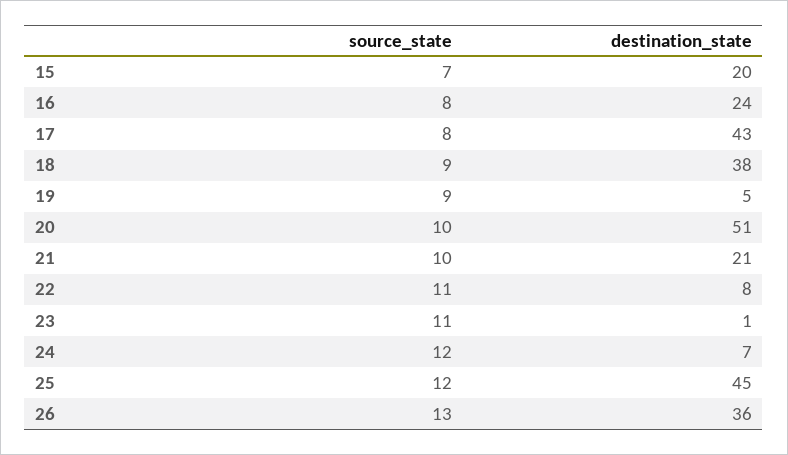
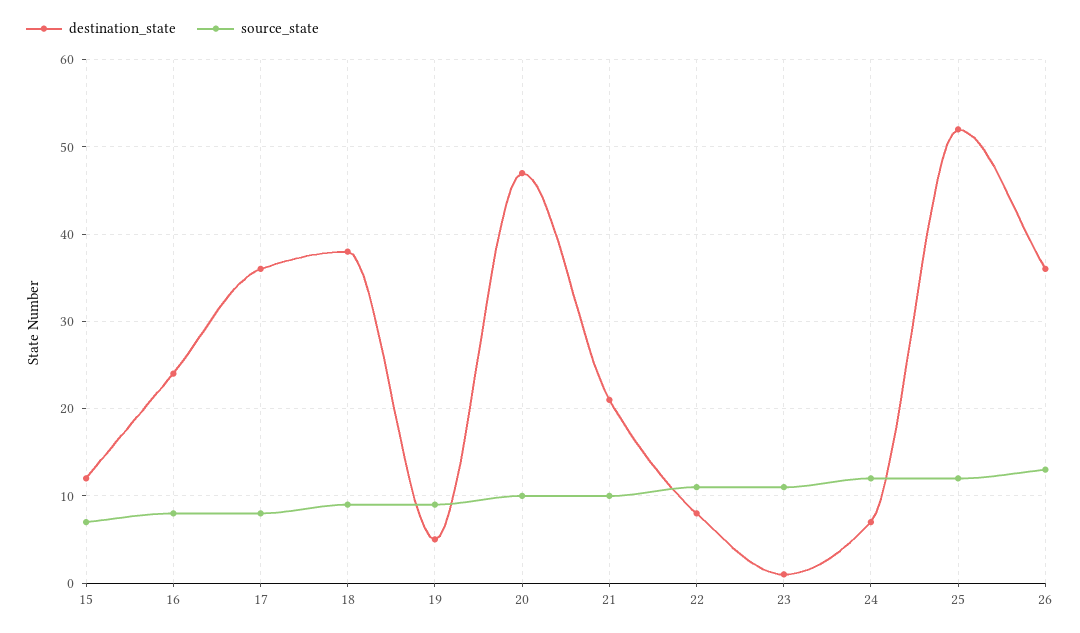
  {
    "source_state": {
      "15": 7,
      "16": 8,
      "17": 8,
      "18": 9,
      "19": 9,
      "20": 10,
      "21": 10,
      "22": 11,
      "23": 11,
      "24": 12,
      "25": 12,
      "26": 13
    },
    "destination_state": {
-     "15": 20,
+     "15": 12,
      "16": 24,
-     "17": 43,
+     "17": 36,
      "18": 38,
      "19": 5,
-     "20": 51,
+     "20": 47,
      "21": 21,
      "22": 8,
      "23": 1,
      "24": 7,
-     "25": 45,
+     "25": 52,
      "26": 36
    }
  }

